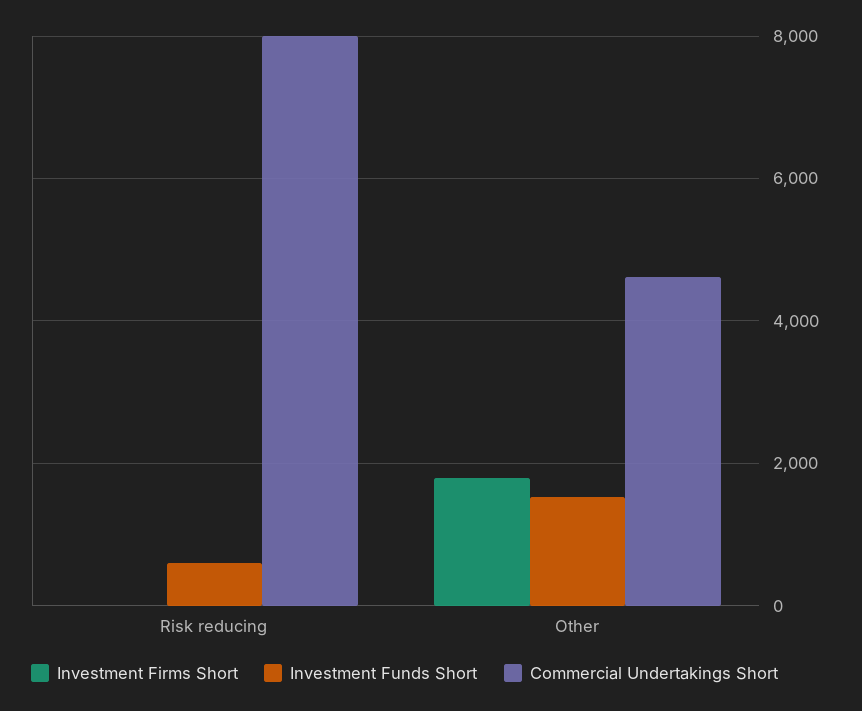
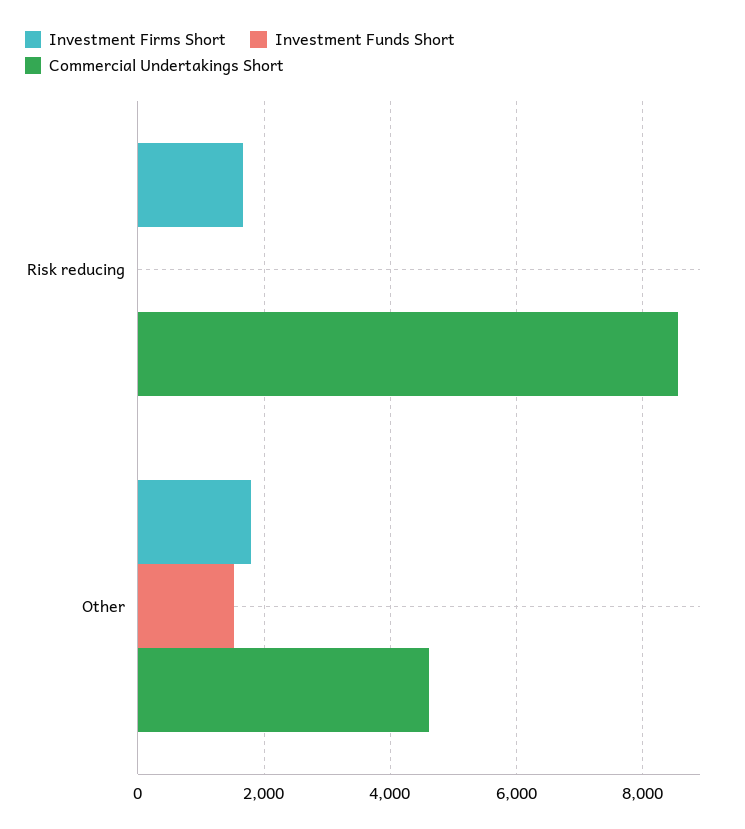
  {
    "Investment Firms Short": {
-     "Risk reducing": 0,
+     "Risk reducing": 1600,
      "Other": 1800
    },
    "Investment Funds Short": {
-     "Risk reducing": 600,
+     "Risk reducing": 0,
      "Other": 1600
    },
    "Commercial Undertakings Short": {
-     "Risk reducing": 8000,
+     "Risk reducing": 8600,
      "Other": 4600
    }
  }

